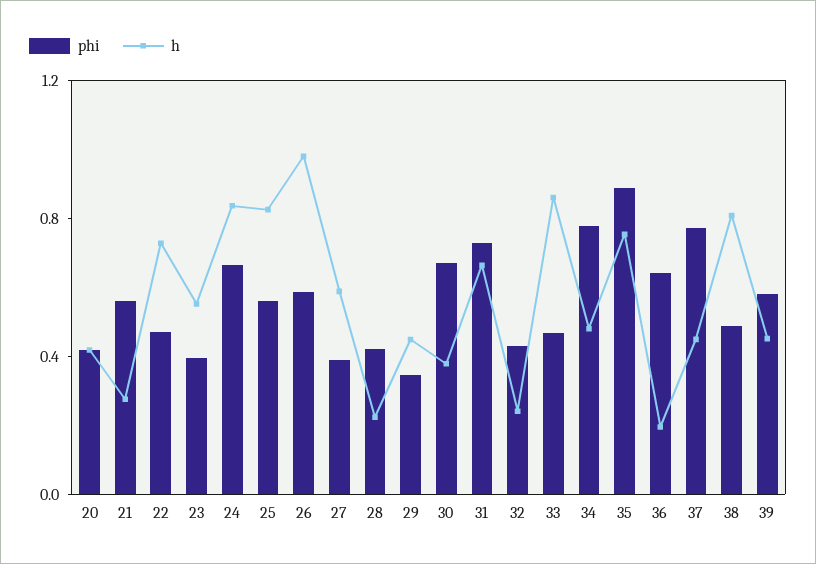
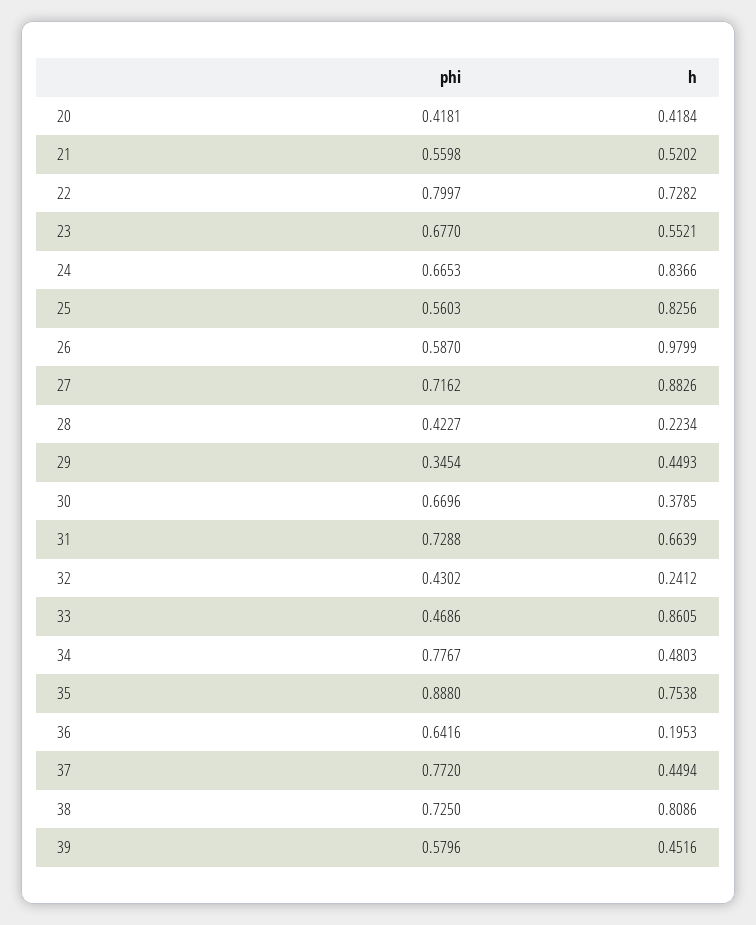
  {
    "phi": {
      "20": 0.4181,
      "21": 0.5598,
-     "22": 0.5,
+     "22": 0.7997,
-     "23": 0.4,
+     "23": 0.677,
      "24": 0.6653,
      "25": 0.5603,
      "26": 0.587,
-     "27": 0.4,
+     "27": 0.7162,
      "28": 0.4227,
      "29": 0.3454,
      "30": 0.6696,
      "31": 0.7288,
      "32": 0.4302,
      "33": 0.4686,
      "34": 0.7767,
      "35": 0.888,
      "36": 0.6416,
      "37": 0.772,
-     "38": 0.5,
+     "38": 0.725,
      "39": 0.5796
    },
    "h": {
      "20": 0.4184,
-     "21": 0.3,
+     "21": 0.5202,
      "22": 0.7282,
      "23": 0.5521,
      "24": 0.8366,
      "25": 0.8256,
      "26": 0.9799,
-     "27": 0.6,
+     "27": 0.8826,
      "28": 0.2234,
      "29": 0.4493,
      "30": 0.3785,
      "31": 0.6639,
      "32": 0.2412,
      "33": 0.8605,
      "34": 0.4803,
      "35": 0.7538,
      "36": 0.1953,
      "37": 0.4494,
      "38": 0.8086,
      "39": 0.4516
    }
  }

